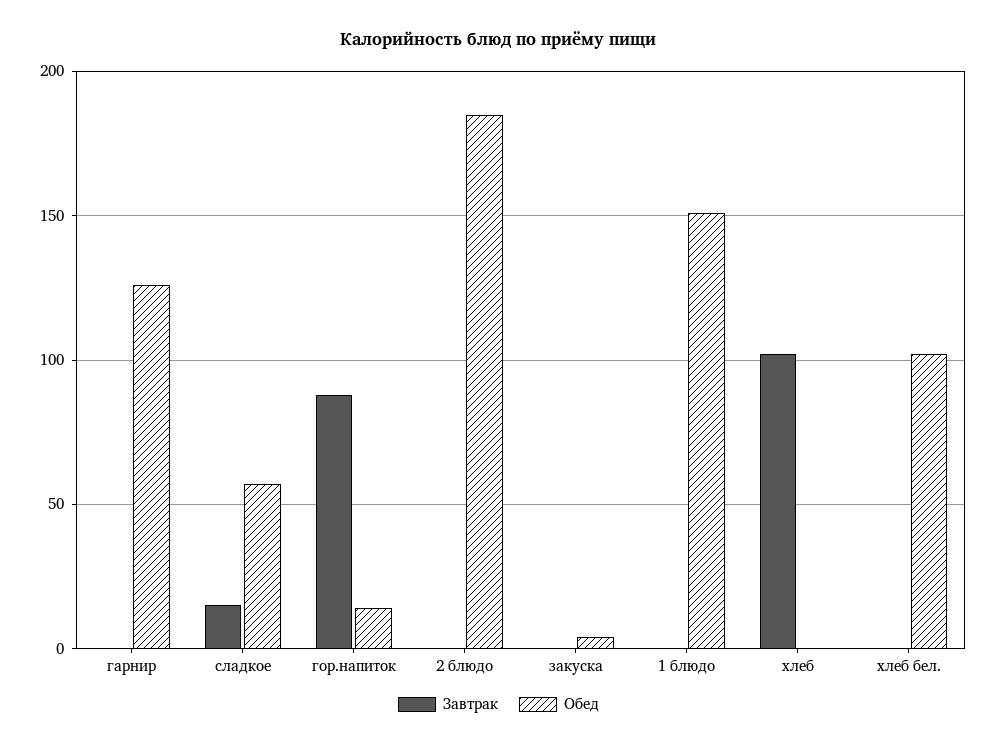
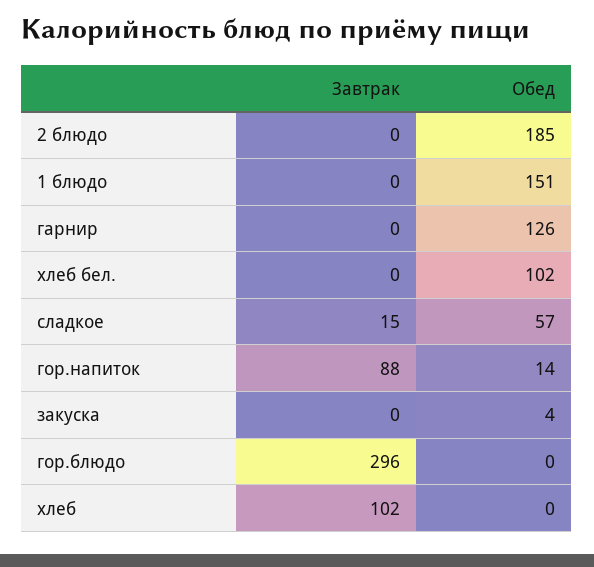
  {
    "Завтрак": {
      "гарнир": 0,
      "сладкое": 15,
      "гор.напиток": 88,
      "2 блюдо": 0,
      "закуска": 0,
      "1 блюдо": 0,
      "хлеб": 102,
-     "хлеб бел.": 0
+     "хлеб бел.": 0,
+     "гор.блюдо": 296
    },
    "Обед": {
      "гарнир": 126,
      "сладкое": 57,
      "гор.напиток": 14,
      "2 блюдо": 185,
      "закуска": 4,
      "1 блюдо": 151,
      "хлеб": 0,
-     "хлеб бел.": 102
+     "хлеб бел.": 102,
+     "гор.блюдо": 0
    }
  }

